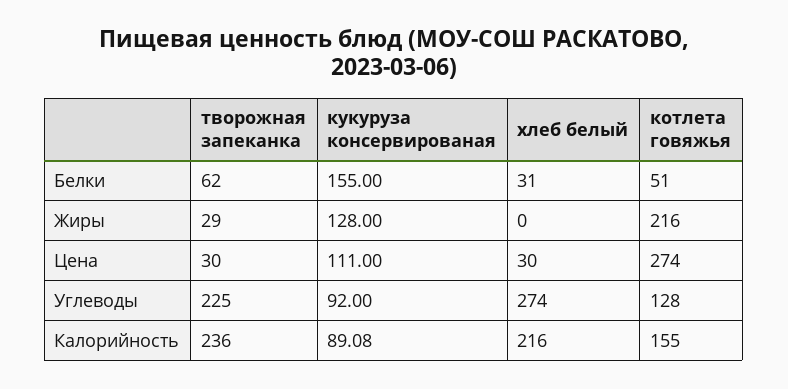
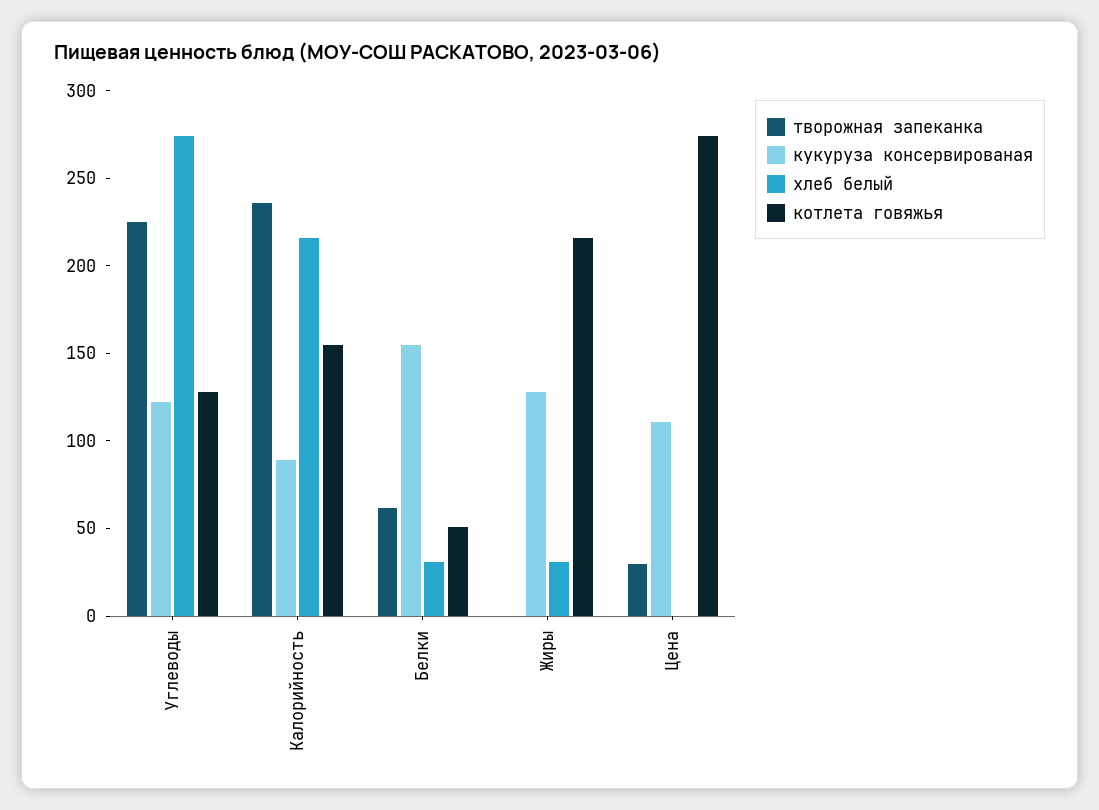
  {
    "творожная запеканка": {
      "Белки": 62,
-     "Жиры": 29,
+     "Жиры": 0,
      "Цена": 30,
      "Углеводы": 225,
      "Калорийность": 236
    },
    "кукуруза консервированая": {
      "Белки": 155,
      "Жиры": 128,
      "Цена": 111,
-     "Углеводы": 92,
+     "Углеводы": 120,
      "Калорийность": 89.08
    },
    "хлеб белый": {
      "Белки": 31,
-     "Жиры": 0,
+     "Жиры": 30,
-     "Цена": 30,
+     "Цена": 0,
      "Углеводы": 274,
      "Калорийность": 216
    },
    "котлета говяжья": {
      "Белки": 51,
      "Жиры": 216,
      "Цена": 274,
      "Углеводы": 128,
      "Калорийность": 155
    }
  }

